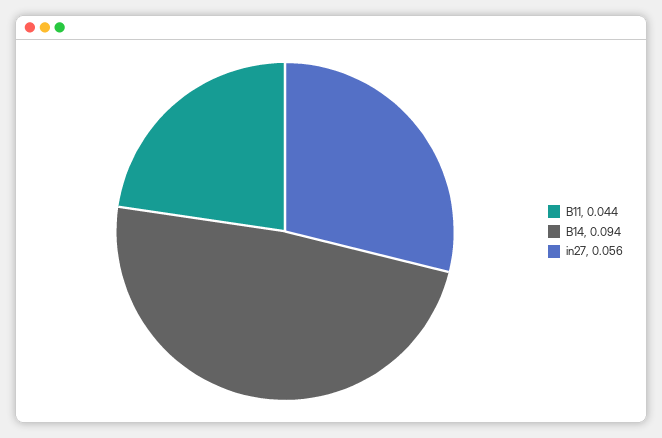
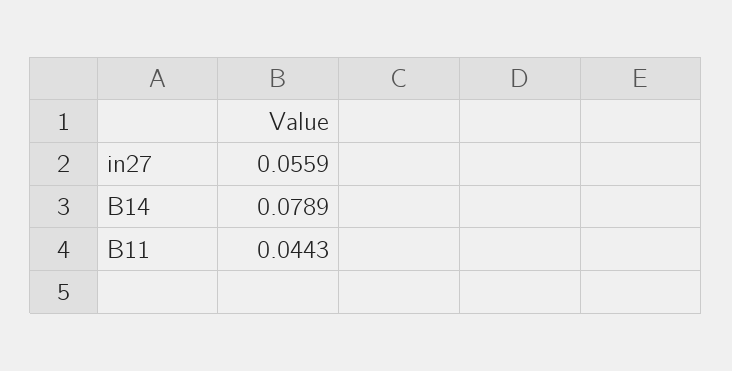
  {
    "B11": 0.0443,
-   "B14": 0.094,
+   "B14": 0.0789,
    "in27": 0.0559
  }

